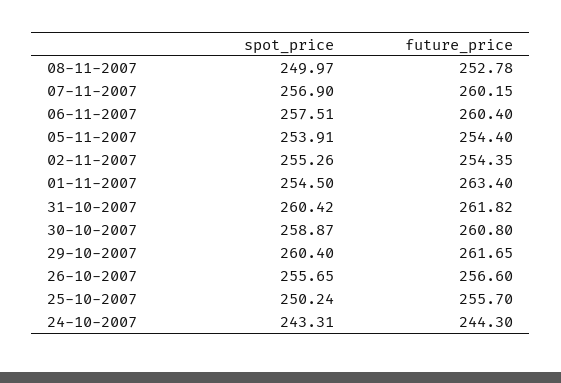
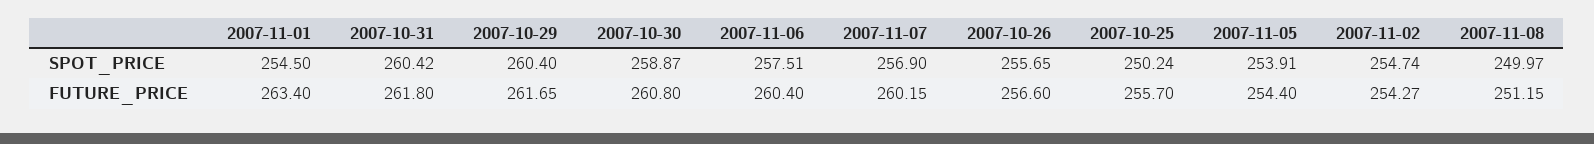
  {
    "spot_price": {
      "08-11-2007": 249.97,
      "07-11-2007": 256.9,
      "06-11-2007": 257.51,
      "05-11-2007": 253.91,
-     "02-11-2007": 255.26,
+     "02-11-2007": 254.74,
      "01-11-2007": 254.5,
      "31-10-2007": 260.42,
      "30-10-2007": 258.87,
      "29-10-2007": 260.4,
      "26-10-2007": 255.65,
-     "25-10-2007": 250.24,
+     "25-10-2007": 250.24
-     "24-10-2007": 243.31
    },
    "future_price": {
-     "08-11-2007": 252.78,
+     "08-11-2007": 251.15,
      "07-11-2007": 260.15,
      "06-11-2007": 260.4,
      "05-11-2007": 254.4,
-     "02-11-2007": 254.35,
+     "02-11-2007": 254.27,
      "01-11-2007": 263.4,
-     "31-10-2007": 261.82,
+     "31-10-2007": 261.8,
      "30-10-2007": 260.8,
      "29-10-2007": 261.65,
      "26-10-2007": 256.6,
-     "25-10-2007": 255.7,
+     "25-10-2007": 255.7
-     "24-10-2007": 244.3
    }
  }

